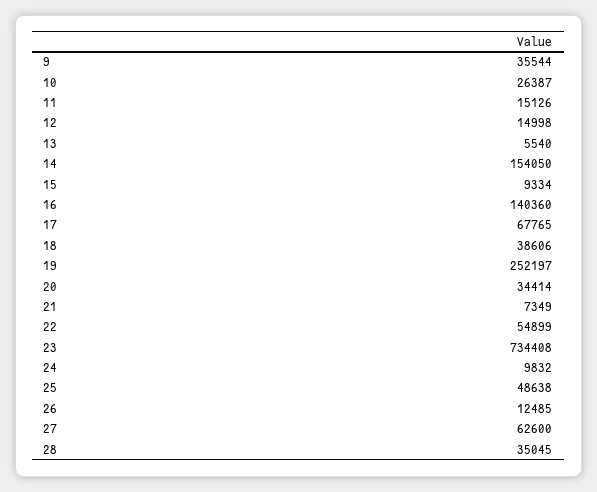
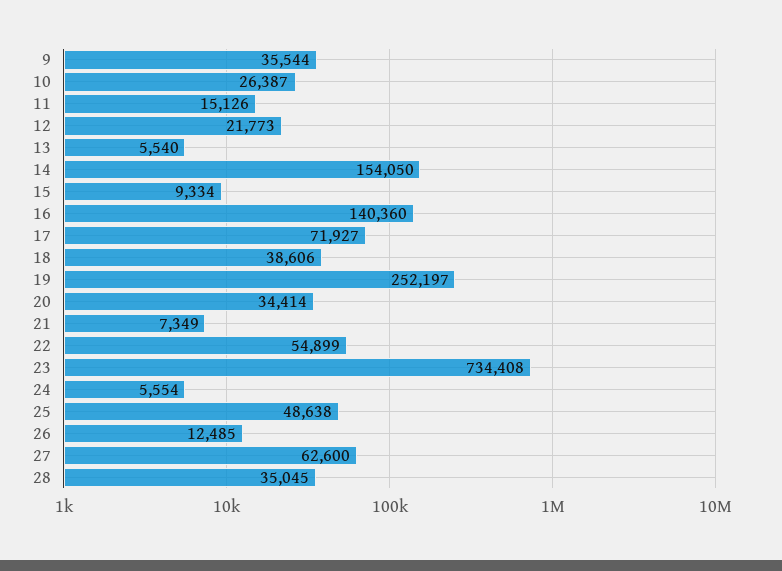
  {
    "9": 35544,
    "10": 26387,
    "11": 15126,
-   "12": 14998,
+   "12": 21773,
    "13": 5540,
    "14": 154050,
    "15": 9334,
    "16": 140360,
-   "17": 67765,
+   "17": 71927,
    "18": 38606,
    "19": 252197,
    "20": 34414,
    "21": 7349,
    "22": 54899,
    "23": 734408,
-   "24": 9832,
+   "24": 5554,
    "25": 48638,
    "26": 12485,
    "27": 62600,
    "28": 35045
  }

